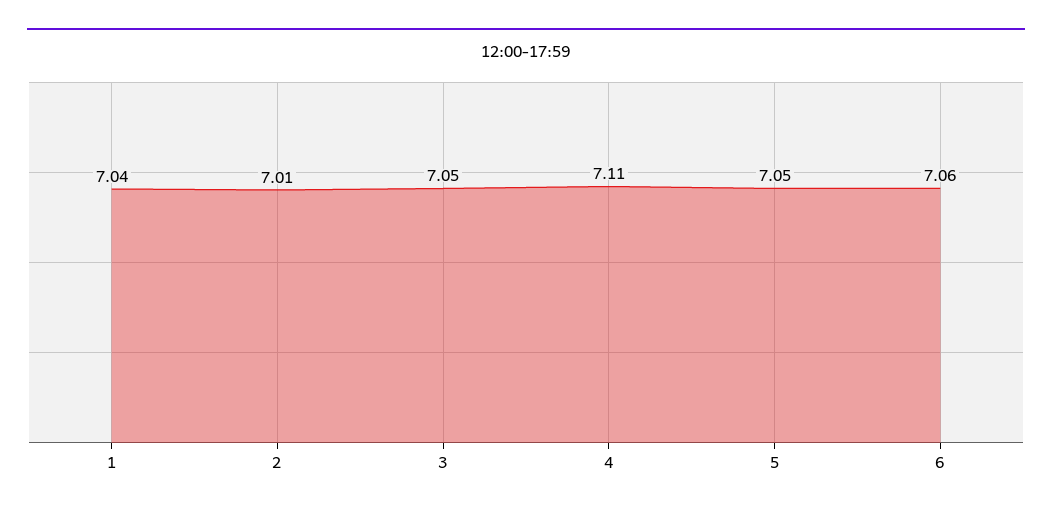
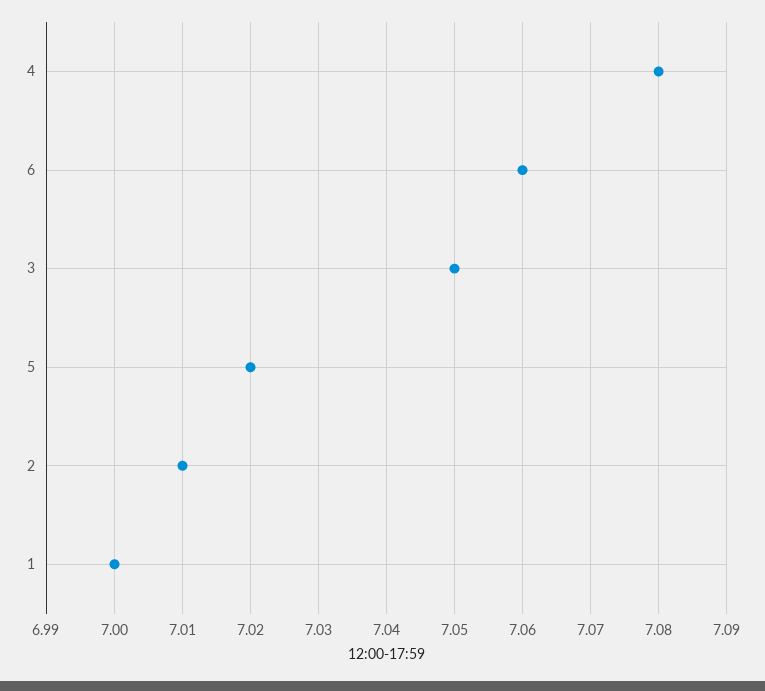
  {
-   "1": 7.04,
+   "1": 7,
    "2": 7.01,
    "3": 7.05,
-   "4": 7.11,
+   "4": 7.08,
-   "5": 7.05,
+   "5": 7.02,
    "6": 7.06
  }

